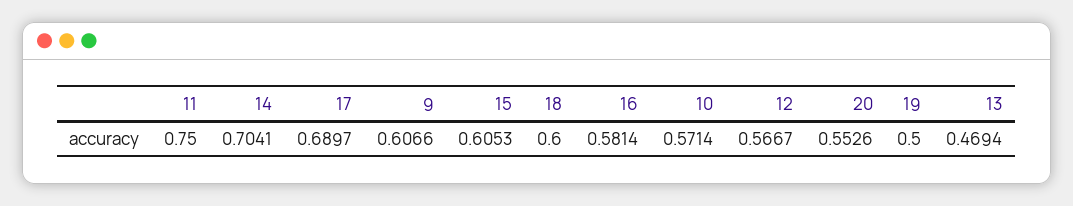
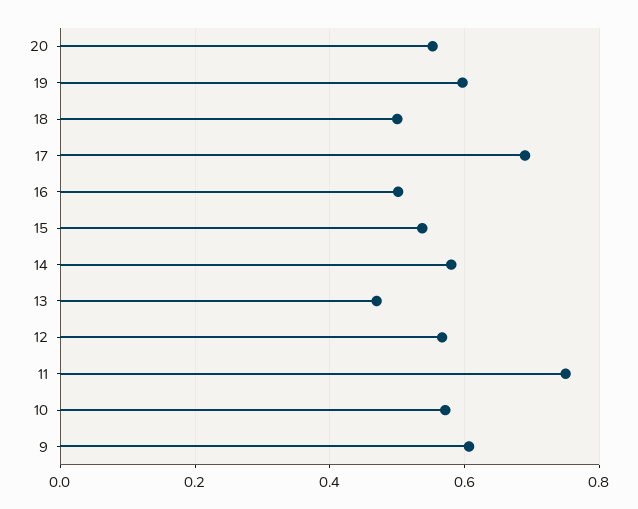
  {
    "11": 0.75,
-   "14": 0.7041,
+   "14": 0.58,
    "17": 0.6897,
    "9": 0.6066,
-   "15": 0.6053,
+   "15": 0.54,
-   "18": 0.6,
+   "18": 0.5,
-   "16": 0.5814,
+   "16": 0.5,
    "10": 0.5714,
    "12": 0.5667,
    "20": 0.5526,
-   "19": 0.5,
+   "19": 0.6,
    "13": 0.4694
  }

